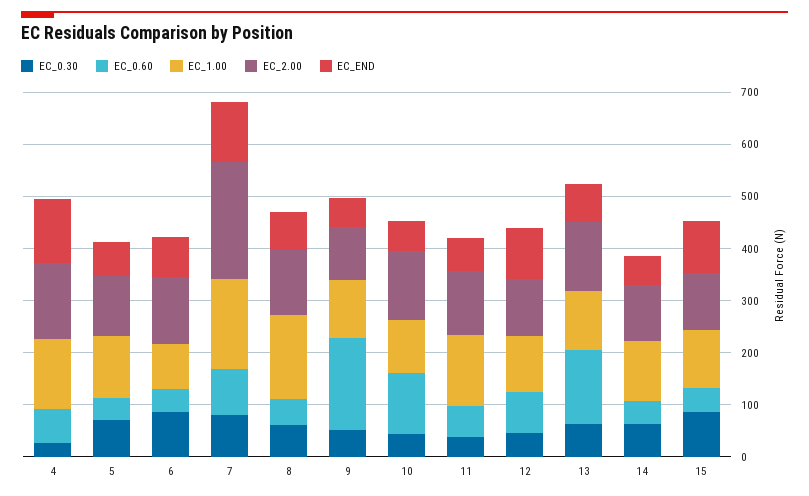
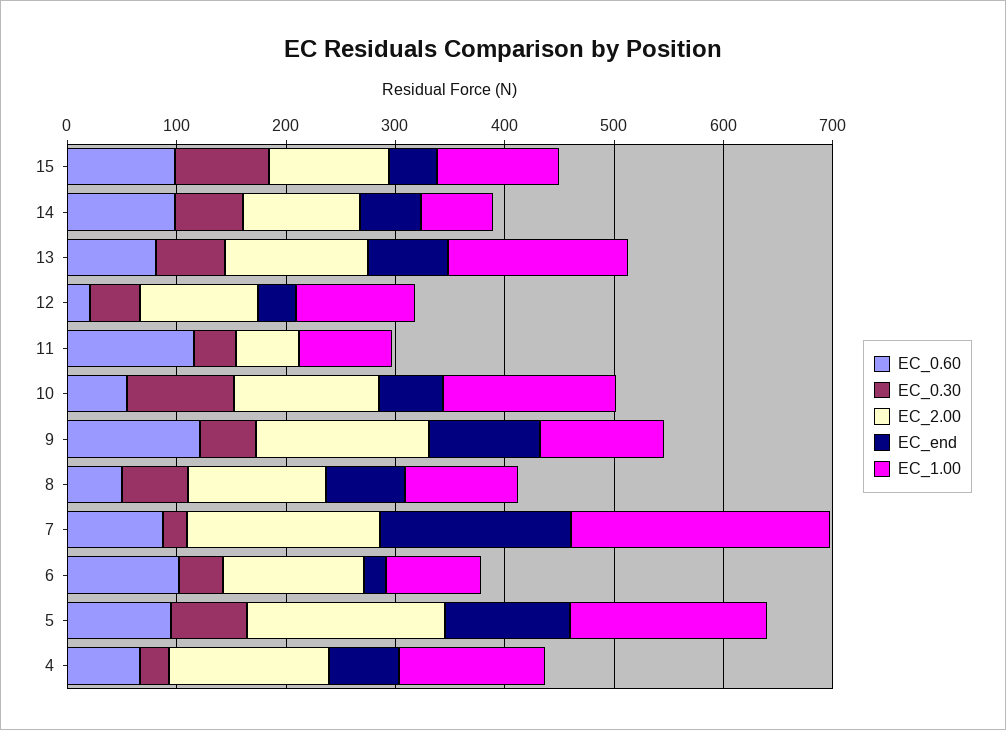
  {
    "EC_0.30": {
      "4": 20,
      "5": 60,
-     "6": 80,
+     "6": 40,
-     "7": 80,
+     "7": 20,
      "8": 60,
      "9": 60,
-     "10": 40,
+     "10": 100,
      "11": 40,
      "12": 40,
      "13": 60,
      "14": 60,
      "15": 80
    },
    "EC_0.60": {
      "4": 60,
-     "5": 40,
+     "5": 100,
-     "6": 40,
+     "6": 100,
      "7": 80,
      "8": 40,
-     "9": 180,
+     "9": 120,
-     "10": 120,
+     "10": 60,
-     "11": 60,
+     "11": 120,
-     "12": 80,
+     "12": 20,
-     "13": 140,
+     "13": 80,
-     "14": 40,
+     "14": 100,
-     "15": 40
+     "15": 100
    },
    "EC_1.00": {
      "4": 140,
-     "5": 120,
+     "5": 180,
      "6": 80,
-     "7": 180,
+     "7": 240,
-     "8": 160,
+     "8": 100,
      "9": 120,
-     "10": 100,
+     "10": 160,
-     "11": 140,
+     "11": 80,
      "12": 100,
-     "13": 120,
+     "13": 160,
-     "14": 120,
+     "14": 60,
      "15": 120
    },
    "EC_2.00": {
      "4": 140,
-     "5": 120,
+     "5": 180,
      "6": 120,
-     "7": 220,
+     "7": 180,
      "8": 120,
-     "9": 100,
+     "9": 160,
      "10": 140,
-     "11": 120,
+     "11": 60,
      "12": 100,
      "13": 140,
      "14": 100,
      "15": 100
    },
    "EC_END": {
-     "4": 120,
+     "4": 60,
-     "5": 60,
+     "5": 120,
-     "6": 80,
+     "6": 20,
-     "7": 120,
+     "7": 180,
      "8": 80,
-     "9": 60,
+     "9": 100,
      "10": 60,
-     "11": 60,
+     "11": 0,
-     "12": 100,
+     "12": 40,
      "13": 80,
      "14": 60,
-     "15": 100
+     "15": 40
    }
  }

